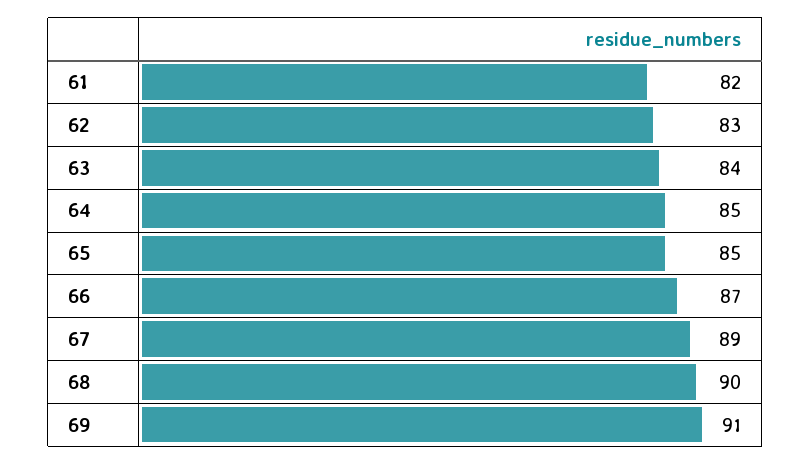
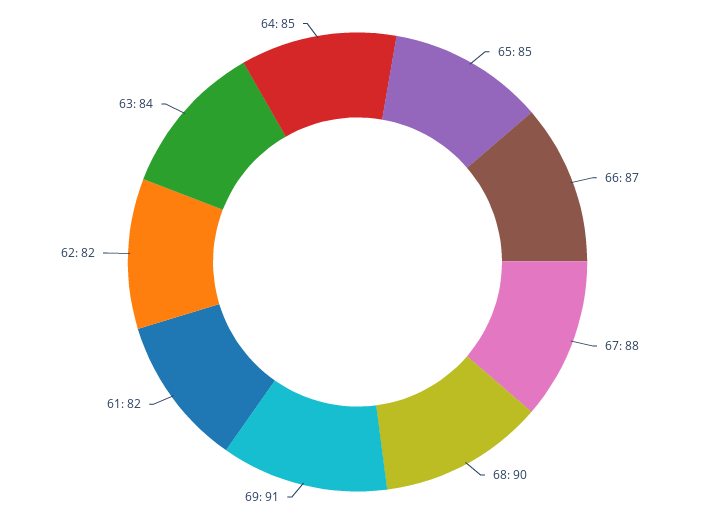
  {
    "61": 82,
-   "62": 83,
+   "62": 82,
    "63": 84,
    "64": 85,
    "65": 85,
    "66": 87,
-   "67": 89,
+   "67": 88,
    "68": 90,
    "69": 91
  }

